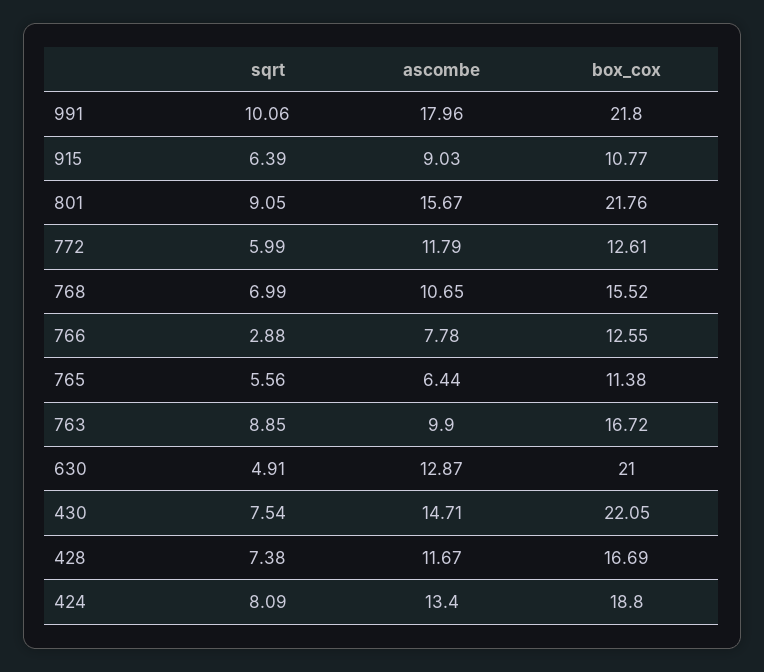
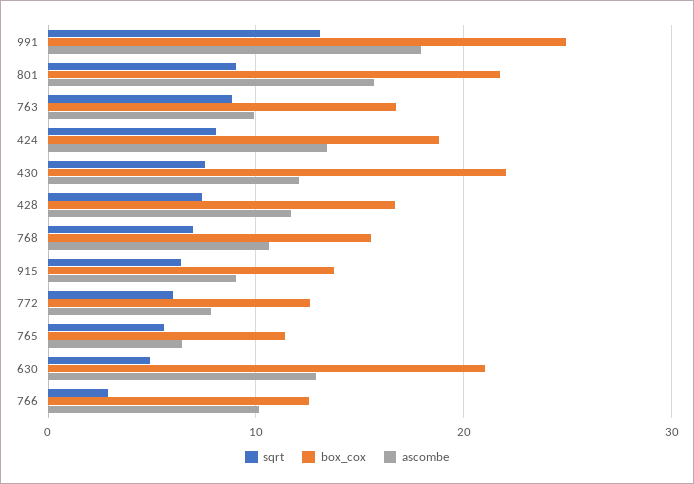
  {
    "sqrt": {
-     "991": 10.06,
+     "991": 13,
      "915": 6.39,
      "801": 9.05,
      "772": 5.99,
      "768": 6.99,
      "766": 2.88,
      "765": 5.56,
      "763": 8.85,
      "630": 4.91,
      "430": 7.54,
      "428": 7.38,
      "424": 8.09
    },
    "ascombe": {
      "991": 17.96,
      "915": 9.03,
      "801": 15.67,
-     "772": 11.79,
+     "772": 8,
      "768": 10.65,
-     "766": 7.78,
+     "766": 10,
      "765": 6.44,
      "763": 9.9,
      "630": 12.87,
-     "430": 14.71,
+     "430": 12,
      "428": 11.67,
      "424": 13.4
    },
    "box_cox": {
-     "991": 21.8,
+     "991": 25,
-     "915": 10.77,
+     "915": 14,
      "801": 21.76,
      "772": 12.61,
      "768": 15.52,
      "766": 12.55,
      "765": 11.38,
      "763": 16.72,
      "630": 21,
      "430": 22.05,
      "428": 16.69,
      "424": 18.8
    }
  }

